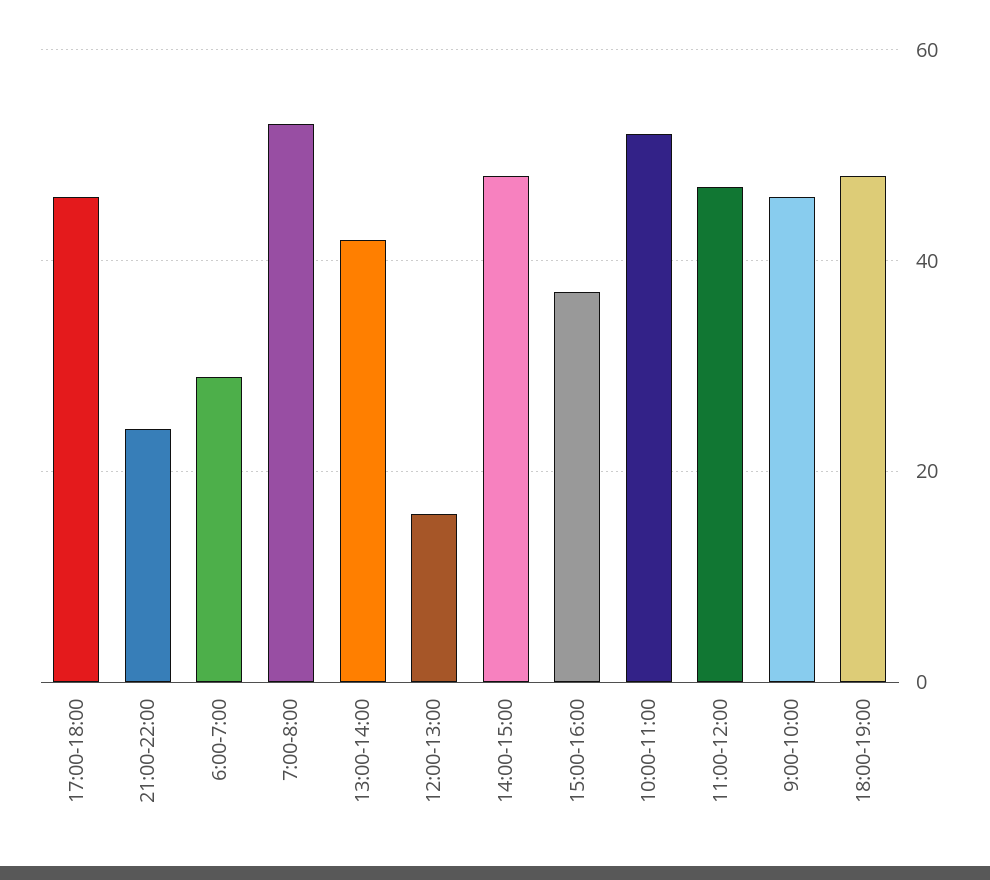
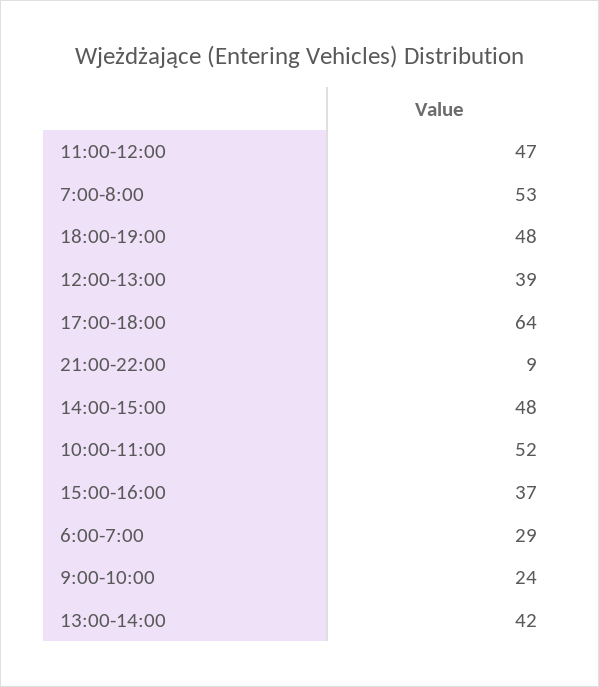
  {
-   "17:00-18:00": 45,
+   "17:00-18:00": 64,
-   "21:00-22:00": 25,
+   "21:00-22:00": 9,
    "6:00-7:00": 29,
    "7:00-8:00": 53,
    "13:00-14:00": 42,
-   "12:00-13:00": 15,
+   "12:00-13:00": 39,
    "14:00-15:00": 48,
    "15:00-16:00": 37,
    "10:00-11:00": 52,
    "11:00-12:00": 47,
-   "9:00-10:00": 45,
+   "9:00-10:00": 24,
    "18:00-19:00": 48
  }

